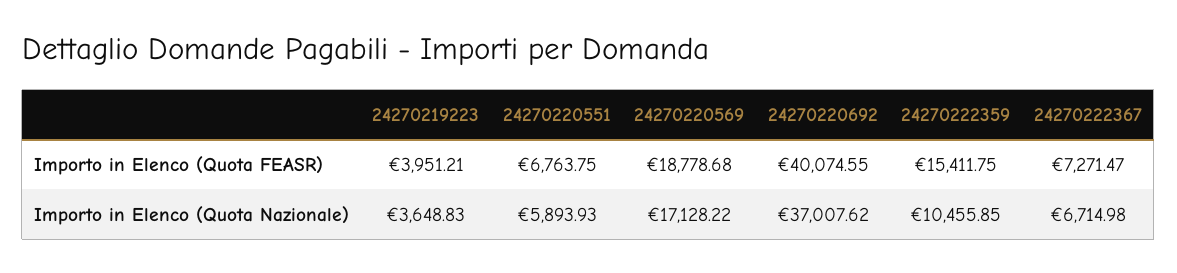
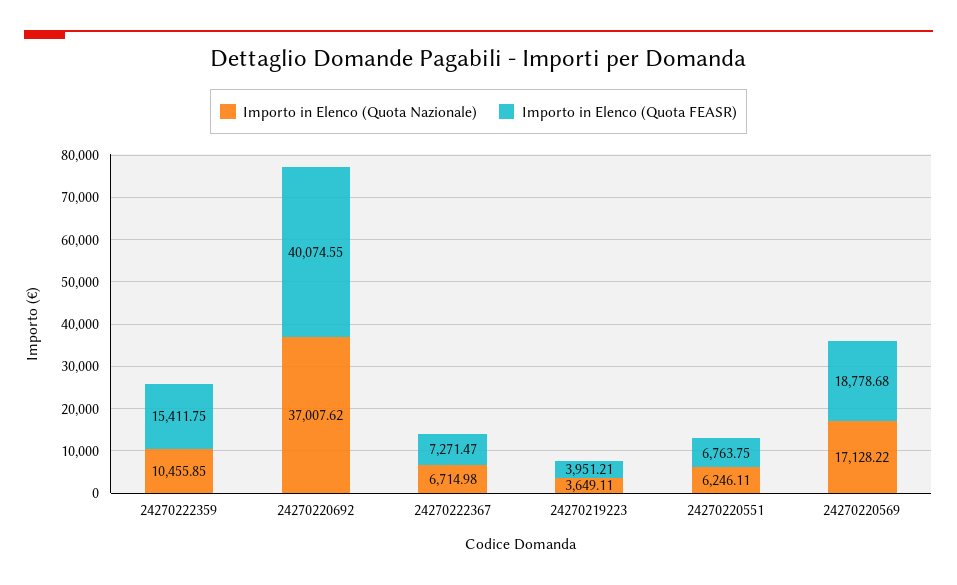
  {
    "Importo in Elenco (Quota FEASR)": {
      "24270219223": 3951.21,
      "24270220551": 6763.75,
      "24270220569": 18778.68,
      "24270220692": 40074.55,
      "24270222359": 15411.75,
      "24270222367": 7271.47
    },
    "Importo in Elenco (Quota Nazionale)": {
-     "24270219223": 3648.83,
+     "24270219223": 3649.11,
-     "24270220551": 5893.93,
+     "24270220551": 6246.11,
      "24270220569": 17128.22,
      "24270220692": 37007.62,
      "24270222359": 10455.85,
      "24270222367": 6714.98
    }
  }

